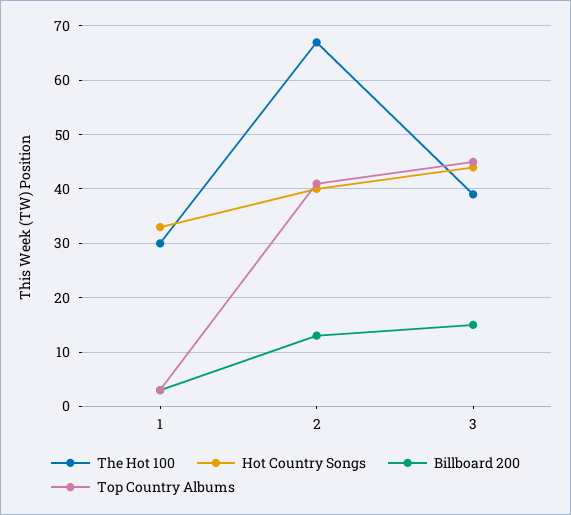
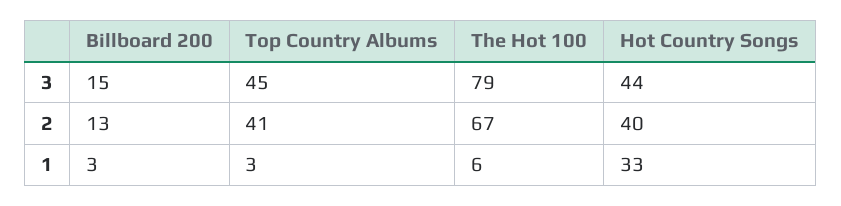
  {
    "The Hot 100": {
-     "1": 30,
+     "1": 6,
      "2": 67,
-     "3": 40
+     "3": 79
    },
    "Hot Country Songs": {
      "1": 33,
      "2": 40,
      "3": 44
    },
    "Billboard 200": {
      "1": 3,
      "2": 13,
      "3": 15
    },
    "Top Country Albums": {
      "1": 3,
      "2": 41,
      "3": 45
    }
  }

